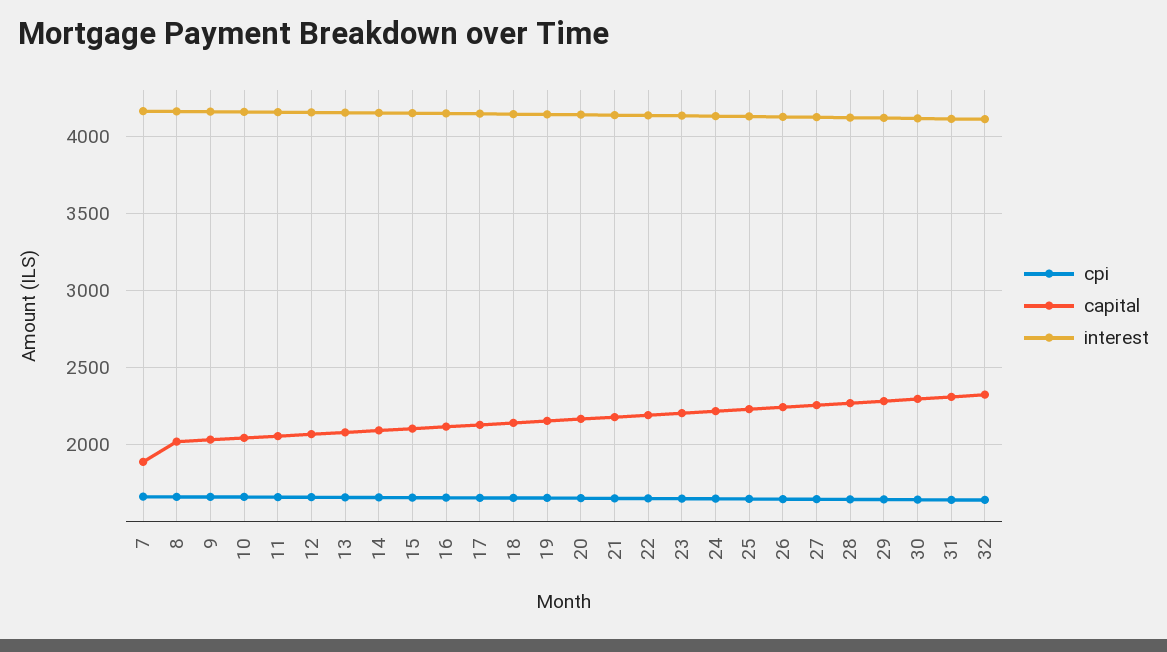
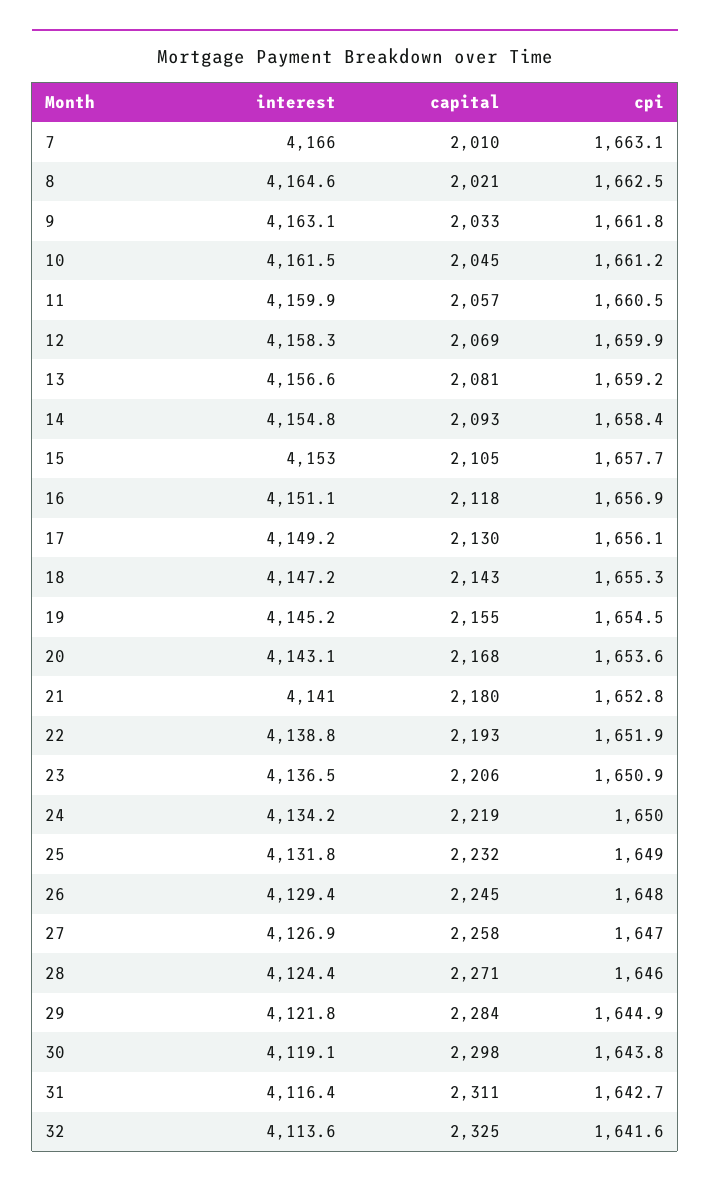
  {
    "cpi": {
      "7": 1663.1,
      "8": 1662.5,
      "9": 1661.8,
      "10": 1661.2,
      "11": 1660.5,
      "12": 1659.9,
      "13": 1659.2,
      "14": 1658.4,
      "15": 1657.7,
      "16": 1656.9,
      "17": 1656.1,
      "18": 1655.3,
      "19": 1654.5,
      "20": 1653.6,
      "21": 1652.8,
      "22": 1651.9,
      "23": 1650.9,
      "24": 1650,
      "25": 1649,
      "26": 1648,
      "27": 1647,
      "28": 1646,
      "29": 1644.9,
      "30": 1643.8,
      "31": 1642.7,
      "32": 1641.6
    },
    "capital": {
-     "7": 1900,
+     "7": 2010,
      "8": 2021,
      "9": 2033,
      "10": 2045,
      "11": 2057,
      "12": 2069,
      "13": 2081,
      "14": 2093,
      "15": 2105,
      "16": 2118,
      "17": 2130,
      "18": 2143,
      "19": 2155,
      "20": 2168,
      "21": 2180,
      "22": 2193,
      "23": 2206,
      "24": 2219,
      "25": 2232,
      "26": 2245,
      "27": 2258,
      "28": 2271,
      "29": 2284,
      "30": 2298,
      "31": 2311,
      "32": 2325
    },
    "interest": {
      "7": 4166,
      "8": 4164.6,
      "9": 4163.1,
      "10": 4161.5,
      "11": 4159.9,
      "12": 4158.3,
      "13": 4156.6,
      "14": 4154.8,
      "15": 4153,
      "16": 4151.1,
      "17": 4149.2,
      "18": 4147.2,
      "19": 4145.2,
      "20": 4143.1,
      "21": 4141,
      "22": 4138.8,
      "23": 4136.5,
      "24": 4134.2,
      "25": 4131.8,
      "26": 4129.4,
      "27": 4126.9,
      "28": 4124.4,
      "29": 4121.8,
      "30": 4119.1,
      "31": 4116.4,
      "32": 4113.6
    }
  }

